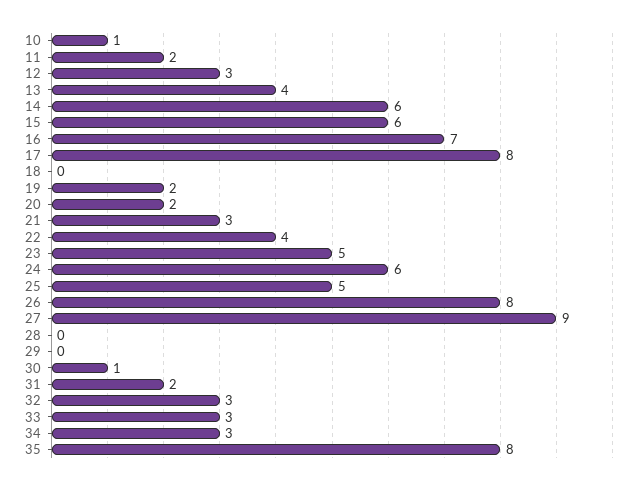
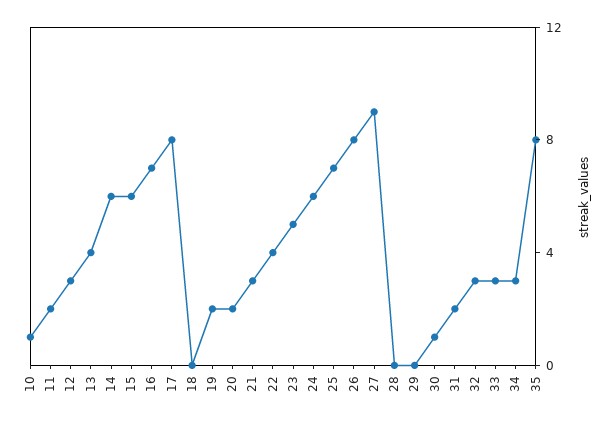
  {
    "10": 1,
    "11": 2,
    "12": 3,
    "13": 4,
    "14": 6,
    "15": 6,
    "16": 7,
    "17": 8,
    "18": 0,
    "19": 2,
    "20": 2,
    "21": 3,
    "22": 4,
    "23": 5,
    "24": 6,
-   "25": 5,
+   "25": 7,
    "26": 8,
    "27": 9,
    "28": 0,
    "29": 0,
    "30": 1,
    "31": 2,
    "32": 3,
    "33": 3,
    "34": 3,
    "35": 8
  }

